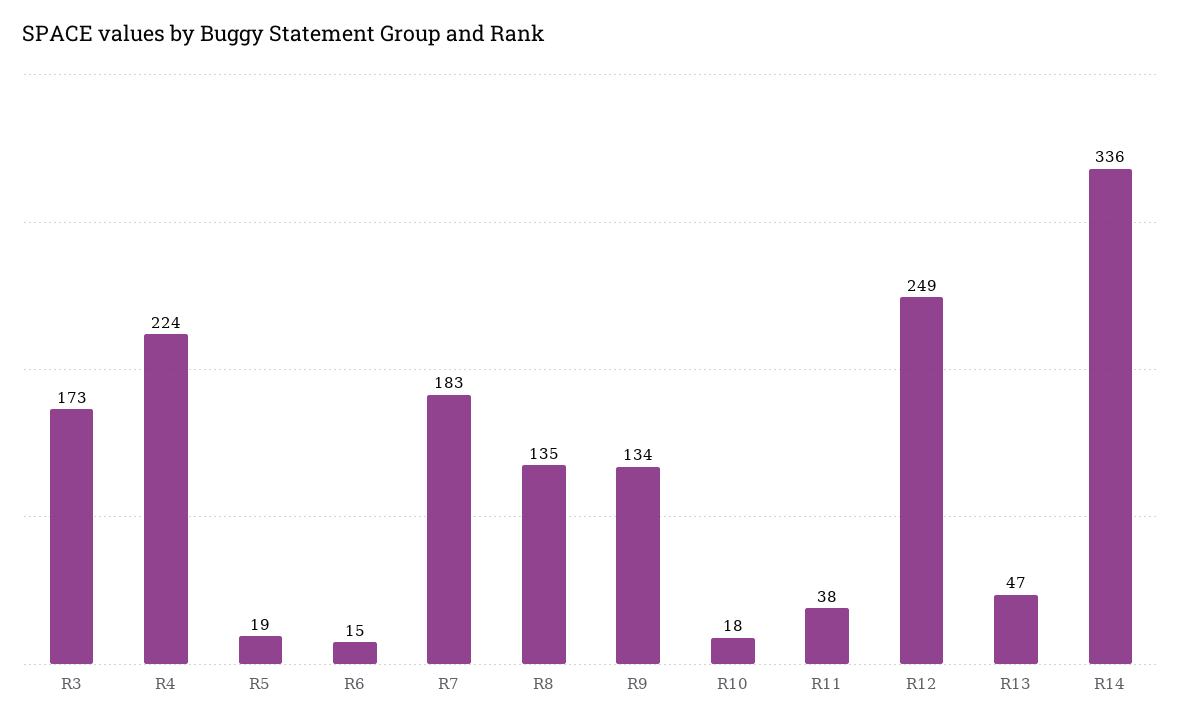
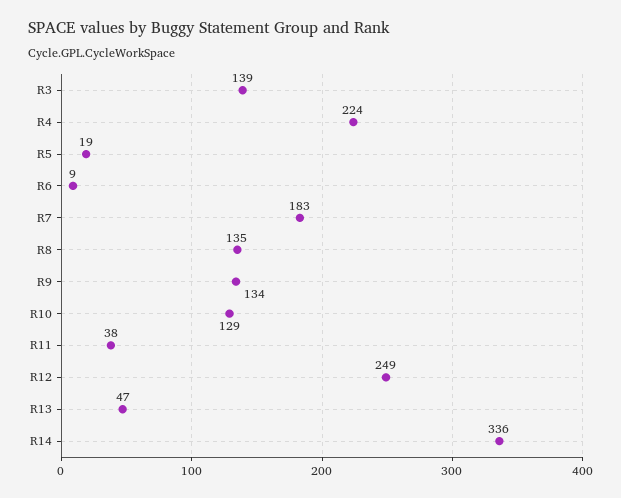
  {
-   "R3": 173,
+   "R3": 139,
    "R4": 224,
    "R5": 19,
-   "R6": 15,
+   "R6": 9,
    "R7": 183,
    "R8": 135,
    "R9": 134,
-   "R10": 18,
+   "R10": 129,
    "R11": 38,
    "R12": 249,
    "R13": 47,
    "R14": 336
  }

